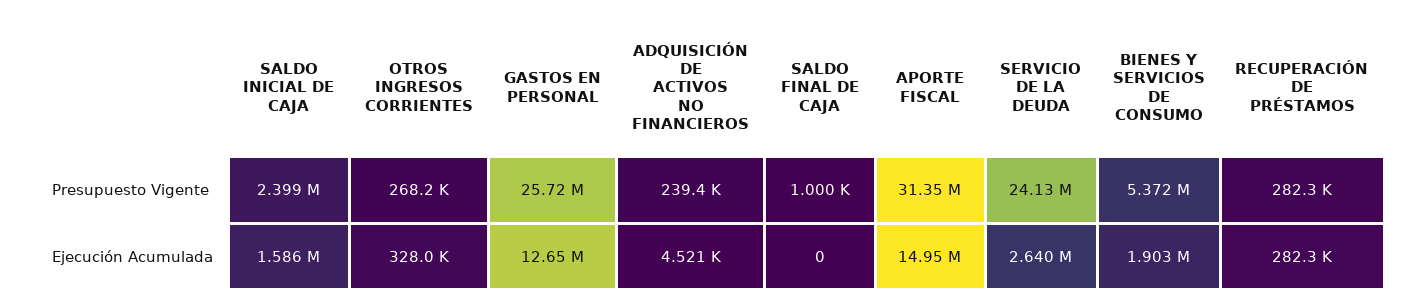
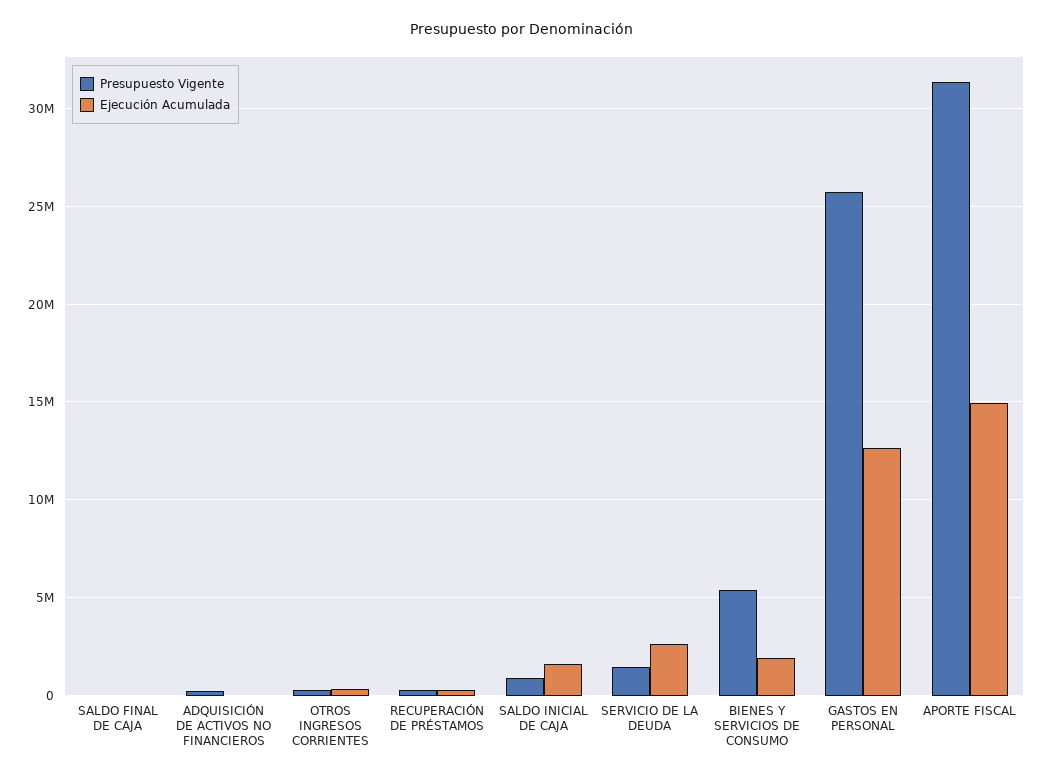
  {
    "Presupuesto Vigente": {
-     "SALDO INICIAL DE CAJA": 2399000,
+     "SALDO INICIAL DE CAJA": 1000000,
      "OTROS INGRESOS CORRIENTES": 268200,
      "GASTOS EN PERSONAL": 25720000,
      "ADQUISICIÓN DE ACTIVOS NO FINANCIEROS": 239400,
      "SALDO FINAL DE CAJA": 1000,
      "APORTE FISCAL": 31350000,
-     "SERVICIO DE LA DEUDA": 24130000,
+     "SERVICIO DE LA DEUDA": 1500000,
      "BIENES Y SERVICIOS DE CONSUMO": 5372000,
      "RECUPERACIÓN DE PRÉSTAMOS": 282300
    },
    "Ejecución Acumulada": {
      "SALDO INICIAL DE CAJA": 1586000,
      "OTROS INGRESOS CORRIENTES": 328000,
      "GASTOS EN PERSONAL": 12650000,
      "ADQUISICIÓN DE ACTIVOS NO FINANCIEROS": 4521,
      "SALDO FINAL DE CAJA": 0,
      "APORTE FISCAL": 14950000,
      "SERVICIO DE LA DEUDA": 2640000,
      "BIENES Y SERVICIOS DE CONSUMO": 1903000,
      "RECUPERACIÓN DE PRÉSTAMOS": 282300
    }
  }

